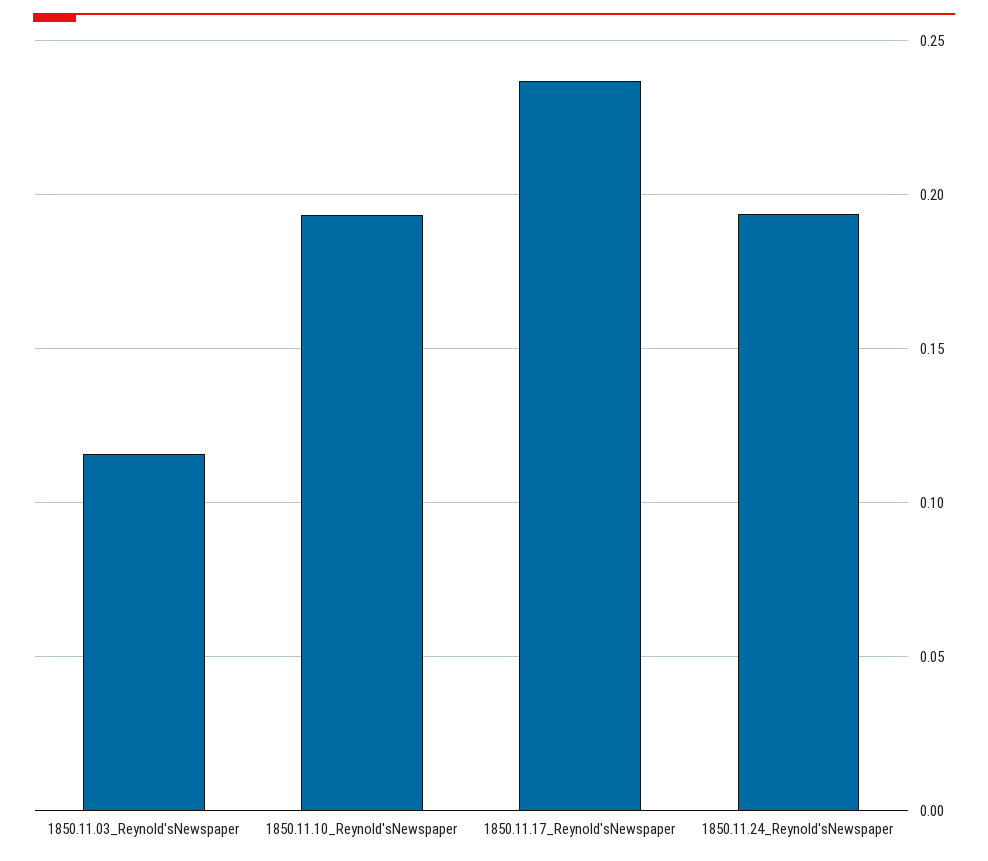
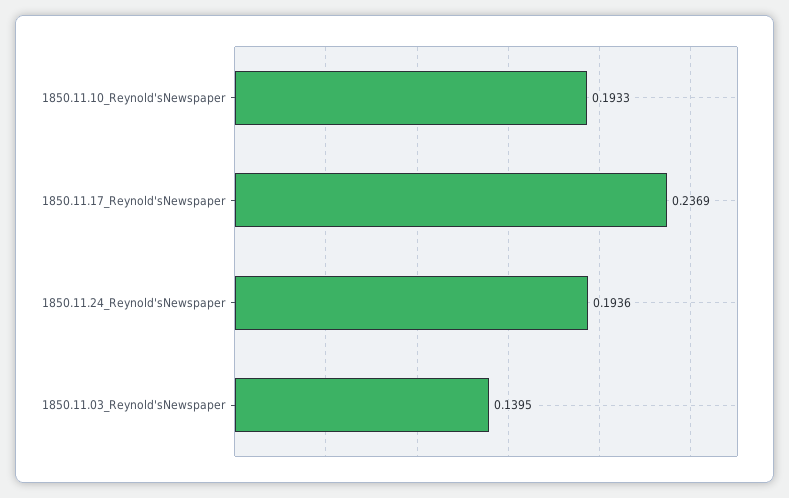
  {
-   "1850.11.03_Reynold'sNewspaper": 0.115,
+   "1850.11.03_Reynold'sNewspaper": 0.1395,
    "1850.11.10_Reynold'sNewspaper": 0.1933,
    "1850.11.17_Reynold'sNewspaper": 0.2369,
    "1850.11.24_Reynold'sNewspaper": 0.1936
  }

